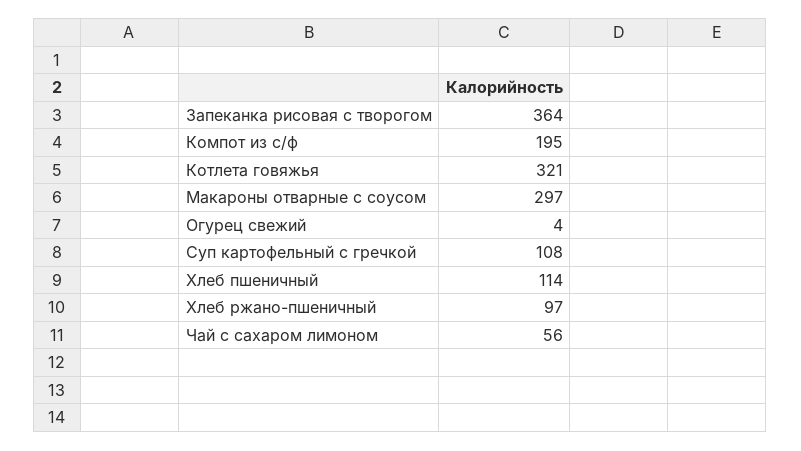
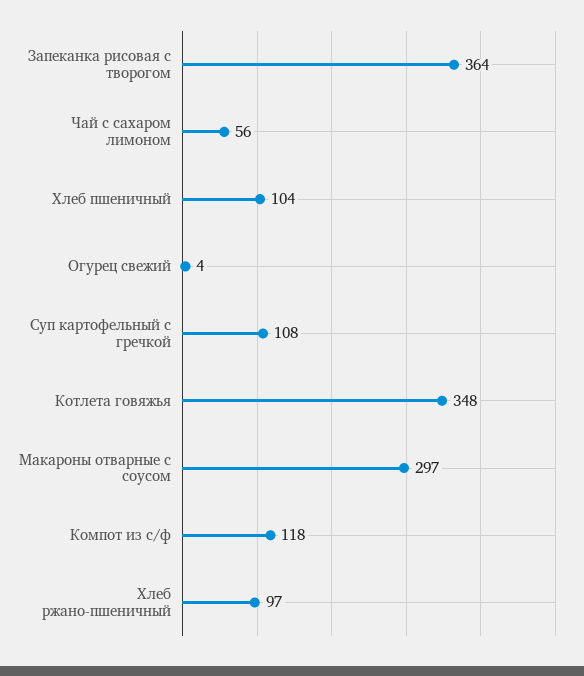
  {
    "Запеканка рисовая с творогом": 364,
-   "Компот из с/ф": 195,
+   "Компот из с/ф": 118,
-   "Котлета говяжья": 321,
+   "Котлета говяжья": 348,
    "Макароны отварные с соусом": 297,
    "Огурец свежий": 4,
    "Суп картофельный с гречкой": 108,
-   "Хлеб пшеничный": 114,
+   "Хлеб пшеничный": 104,
    "Хлеб ржано-пшеничный": 97,
    "Чай с сахаром лимоном": 56
  }

